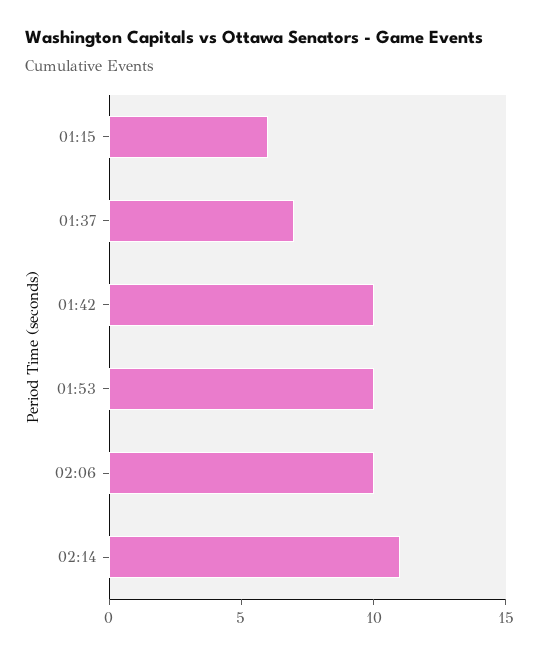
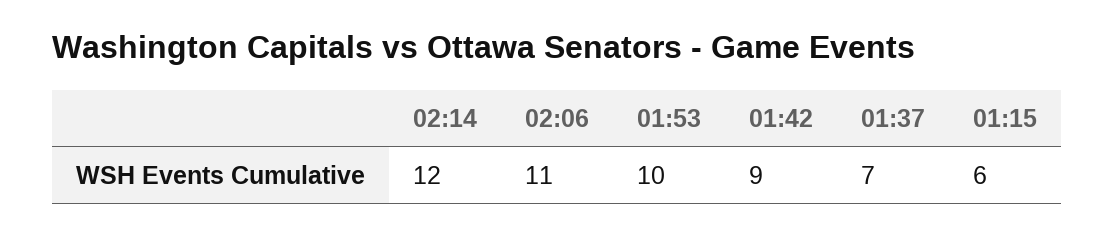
  {
    "01:15": 6,
    "01:37": 7,
-   "01:42": 10,
+   "01:42": 9,
    "01:53": 10,
-   "02:06": 10,
+   "02:06": 11,
-   "02:14": 11
+   "02:14": 12
  }

